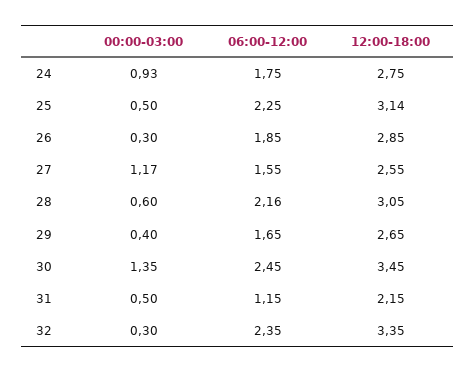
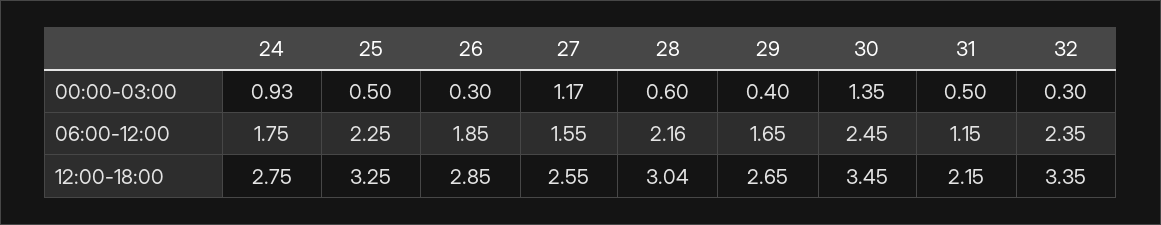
  {
    "00:00-03:00": {
      "24": 0.93,
      "25": 0.5,
      "26": 0.3,
      "27": 1.17,
      "28": 0.6,
      "29": 0.4,
      "30": 1.35,
      "31": 0.5,
      "32": 0.3
    },
    "06:00-12:00": {
      "24": 1.75,
      "25": 2.25,
      "26": 1.85,
      "27": 1.55,
      "28": 2.16,
      "29": 1.65,
      "30": 2.45,
      "31": 1.15,
      "32": 2.35
    },
    "12:00-18:00": {
      "24": 2.75,
-     "25": 3.14,
+     "25": 3.25,
      "26": 2.85,
      "27": 2.55,
-     "28": 3.05,
+     "28": 3.04,
      "29": 2.65,
      "30": 3.45,
      "31": 2.15,
      "32": 3.35
    }
  }

